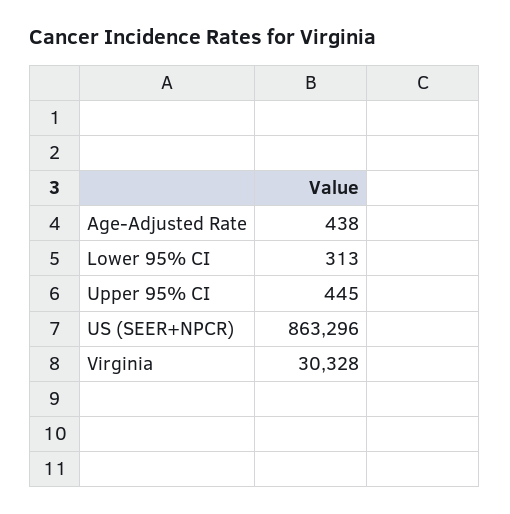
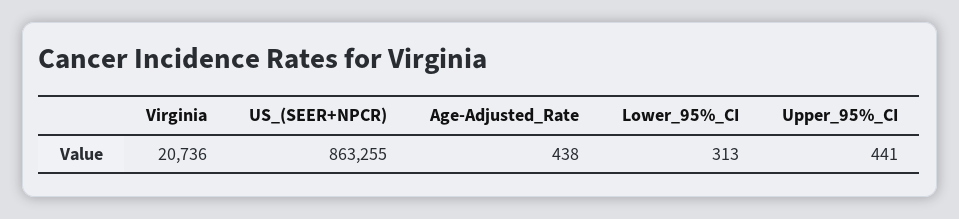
  {
    "Age-Adjusted Rate": 438,
    "Lower 95% CI": 313,
-   "Upper 95% CI": 445,
+   "Upper 95% CI": 441,
-   "US (SEER+NPCR)": 863296,
+   "US (SEER+NPCR)": 863255,
-   "Virginia": 30328
+   "Virginia": 20736
  }

